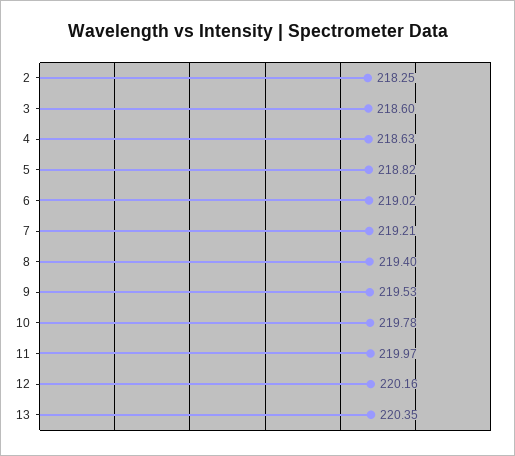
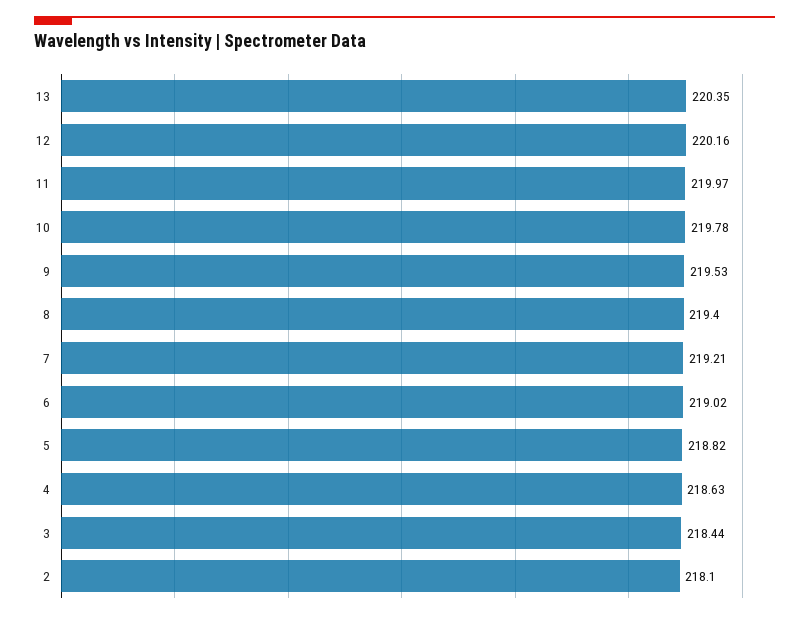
  {
-   "2": 218.25,
+   "2": 218.1,
-   "3": 218.6,
+   "3": 218.44,
    "4": 218.63,
    "5": 218.82,
    "6": 219.02,
    "7": 219.21,
    "8": 219.4,
    "9": 219.53,
    "10": 219.78,
    "11": 219.97,
    "12": 220.16,
    "13": 220.35
  }

